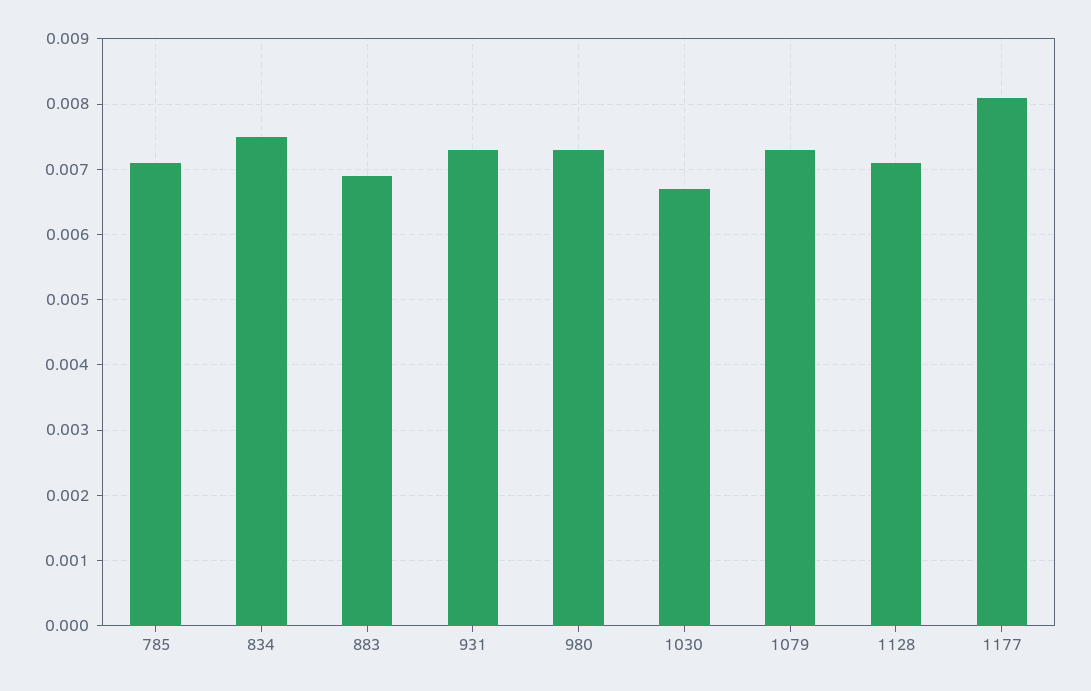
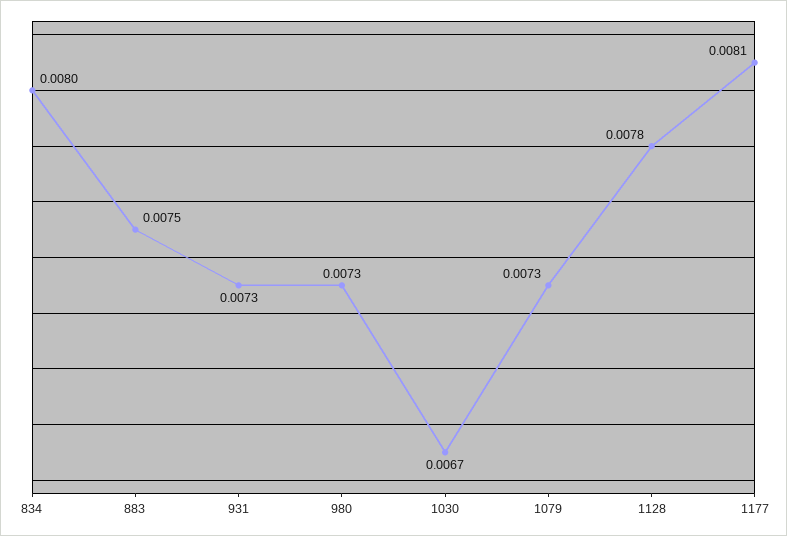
  {
-   "785": 0.0071,
-   "834": 0.0075,
+   "834": 0.008,
-   "883": 0.0069,
+   "883": 0.0075,
    "931": 0.0073,
    "980": 0.0073,
    "1030": 0.0067,
    "1079": 0.0073,
-   "1128": 0.0071,
+   "1128": 0.0078,
    "1177": 0.0081
  }

